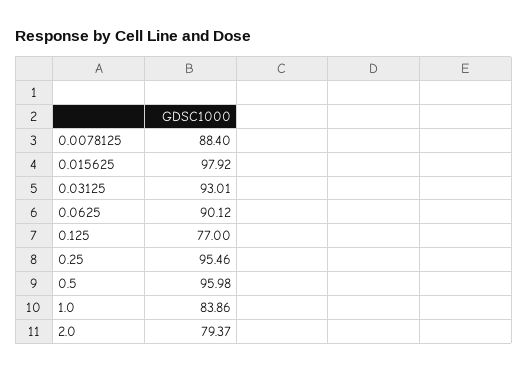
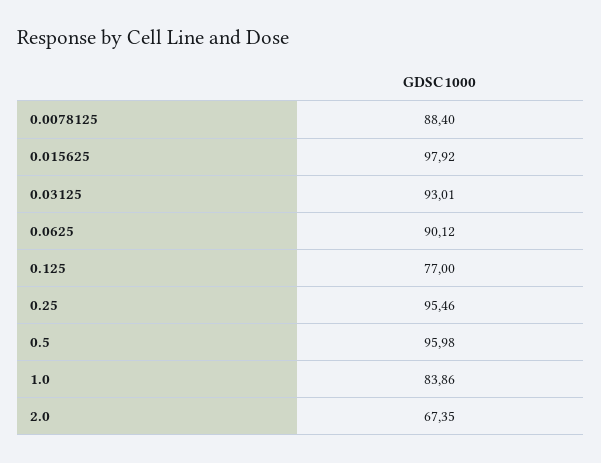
  {
    "0.0078125": 88.4,
    "0.015625": 97.92,
    "0.03125": 93.01,
    "0.0625": 90.12,
    "0.125": 77,
    "0.25": 95.46,
    "0.5": 95.98,
    "1.0": 83.86,
-   "2.0": 79.37
+   "2.0": 67.35
  }

